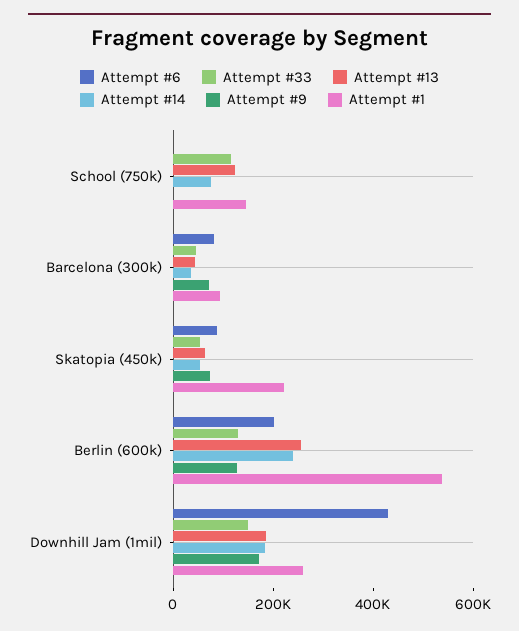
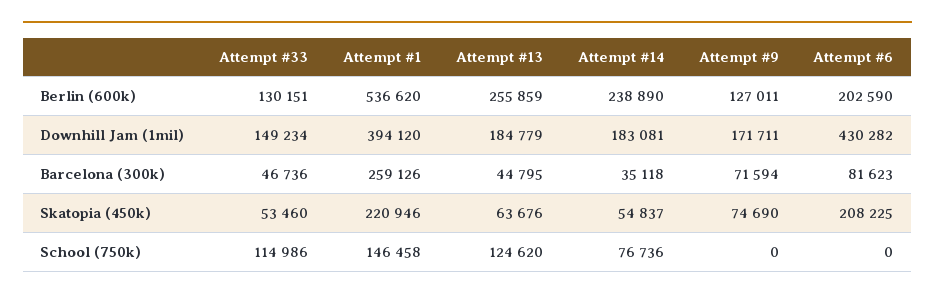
  {
    "Attempt #6": {
      "School (750k)": 0,
      "Barcelona (300k)": 81623,
-     "Skatopia (450k)": 100000,
+     "Skatopia (450k)": 208225,
      "Berlin (600k)": 202590,
      "Downhill Jam (1mil)": 430282
    },
    "Attempt #33": {
      "School (750k)": 114986,
      "Barcelona (300k)": 46736,
      "Skatopia (450k)": 53460,
      "Berlin (600k)": 130151,
      "Downhill Jam (1mil)": 149234
    },
    "Attempt #13": {
      "School (750k)": 124620,
      "Barcelona (300k)": 44795,
      "Skatopia (450k)": 63676,
      "Berlin (600k)": 255859,
      "Downhill Jam (1mil)": 184779
    },
    "Attempt #14": {
      "School (750k)": 76736,
      "Barcelona (300k)": 35118,
      "Skatopia (450k)": 54837,
      "Berlin (600k)": 238890,
      "Downhill Jam (1mil)": 183081
    },
    "Attempt #9": {
      "School (750k)": 0,
      "Barcelona (300k)": 71594,
      "Skatopia (450k)": 74690,
      "Berlin (600k)": 127011,
      "Downhill Jam (1mil)": 171711
    },
    "Attempt #1": {
      "School (750k)": 146458,
-     "Barcelona (300k)": 100000,
+     "Barcelona (300k)": 259126,
      "Skatopia (450k)": 220946,
      "Berlin (600k)": 536620,
-     "Downhill Jam (1mil)": 250000
+     "Downhill Jam (1mil)": 394120
    }
  }

